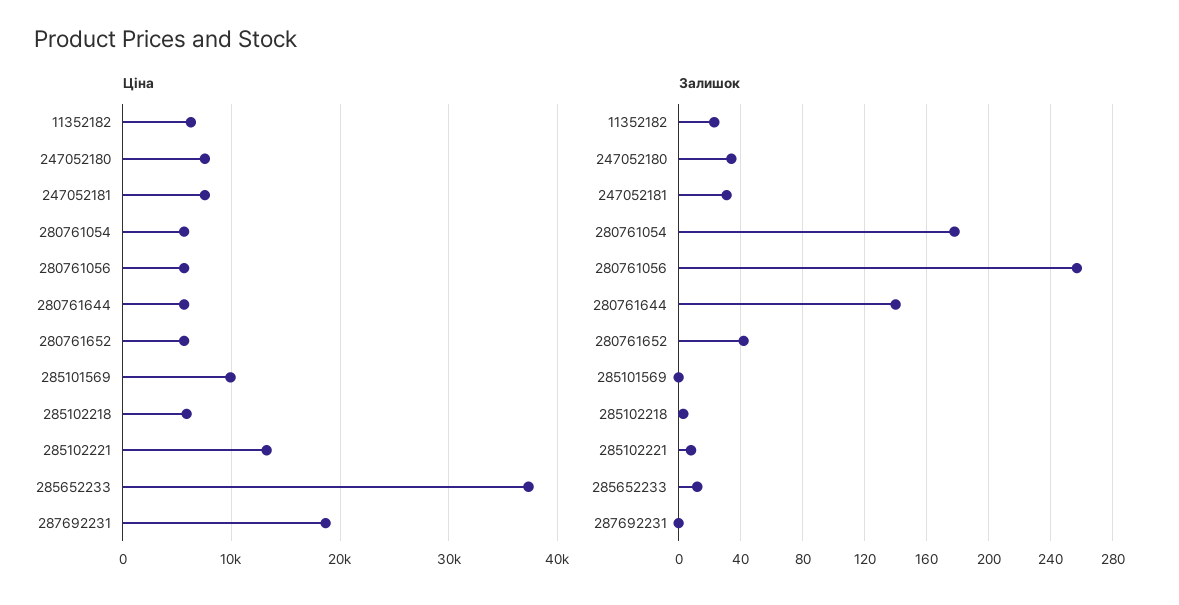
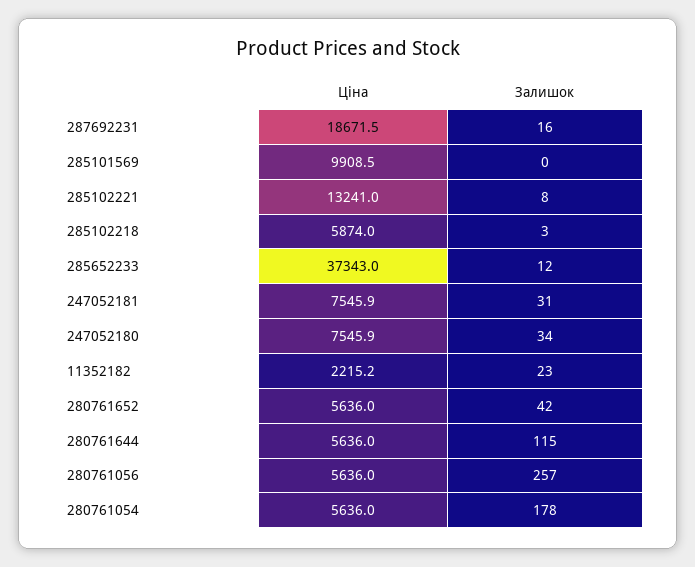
  {
    "Ціна": {
-     "11352182": 6000,
+     "11352182": 2215.2,
      "247052180": 7545.9,
      "247052181": 7545.9,
      "280761054": 5636,
      "280761056": 5636,
      "280761644": 5636,
      "280761652": 5636,
      "285101569": 9908.5,
      "285102218": 5874,
      "285102221": 13241,
      "285652233": 37343,
      "287692231": 18671.5
    },
    "Залишок": {
      "11352182": 23,
      "247052180": 34,
      "247052181": 31,
      "280761054": 178,
      "280761056": 257,
-     "280761644": 140,
+     "280761644": 115,
      "280761652": 42,
      "285101569": 0,
      "285102218": 3,
      "285102221": 8,
      "285652233": 12,
-     "287692231": 0
+     "287692231": 16
    }
  }

